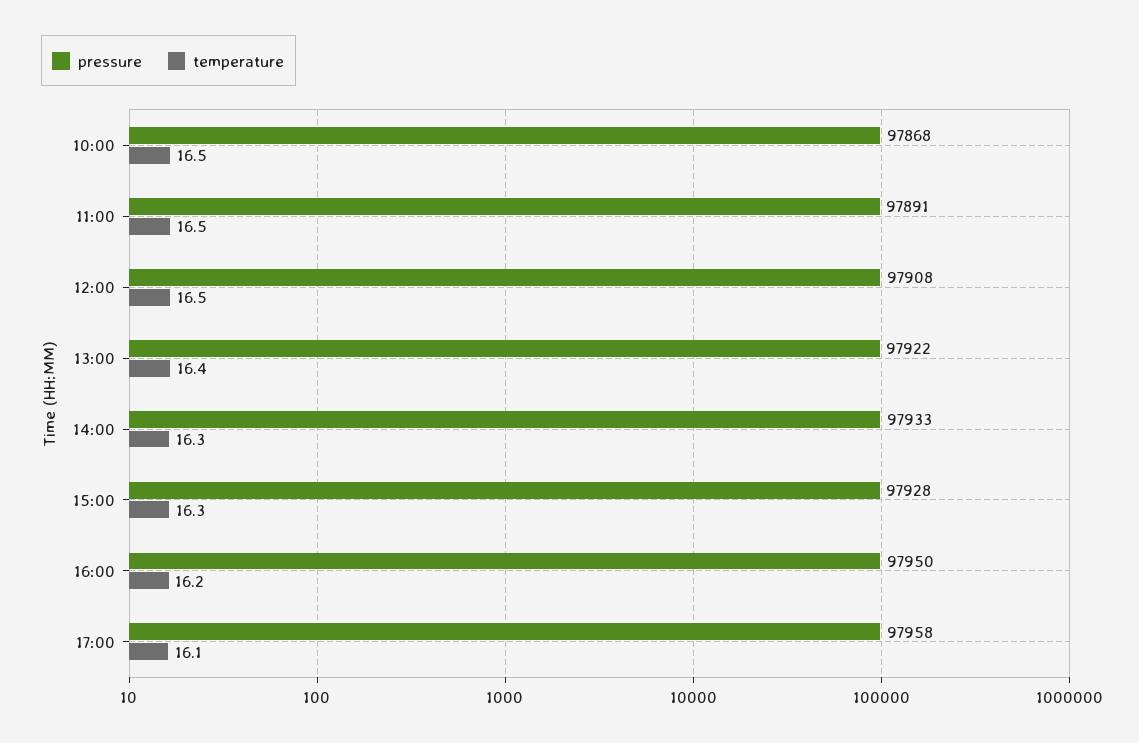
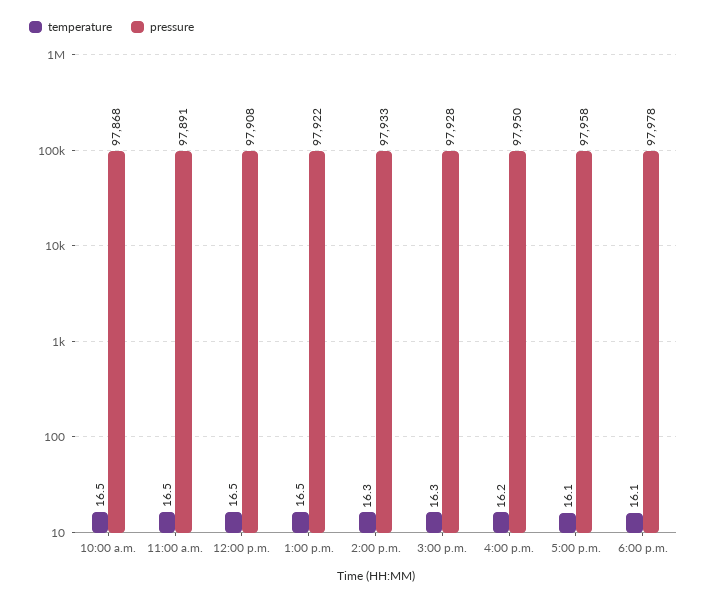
  {
    "pressure": {
      "10:00": 97868,
      "11:00": 97891,
      "12:00": 97908,
      "13:00": 97922,
      "14:00": 97933,
      "15:00": 97928,
      "16:00": 97950,
-     "17:00": 97958
+     "17:00": 97958,
+     "6:00 p.m.": 97978
    },
    "temperature": {
      "10:00": 16.5,
      "11:00": 16.5,
      "12:00": 16.5,
-     "13:00": 16.4,
+     "13:00": 16.5,
      "14:00": 16.3,
      "15:00": 16.3,
      "16:00": 16.2,
-     "17:00": 16.1
+     "17:00": 16.1,
+     "6:00 p.m.": 16.1
    }
  }

